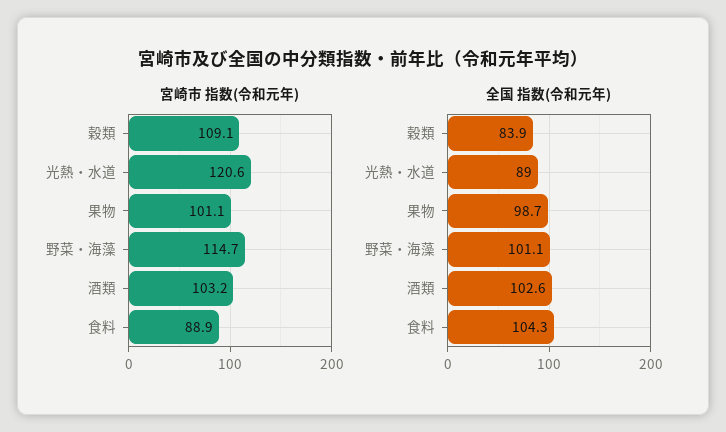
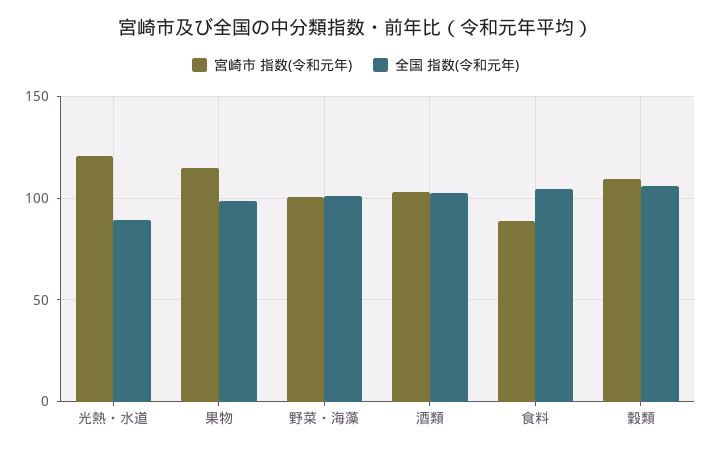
  {
    "宮崎市 指数(令和元年)": {
      "穀類": 109.1,
      "光熱・水道": 120.6,
-     "果物": 101.1,
+     "果物": 115,
-     "野菜・海藻": 114.7,
+     "野菜・海藻": 100,
      "酒類": 103.2,
      "食料": 88.9
    },
    "全国 指数(令和元年)": {
-     "穀類": 83.9,
+     "穀類": 105,
      "光熱・水道": 89,
      "果物": 98.7,
      "野菜・海藻": 101.1,
      "酒類": 102.6,
      "食料": 104.3
    }
  }

